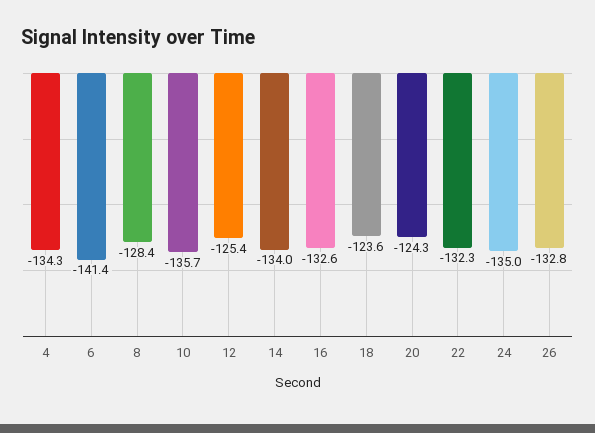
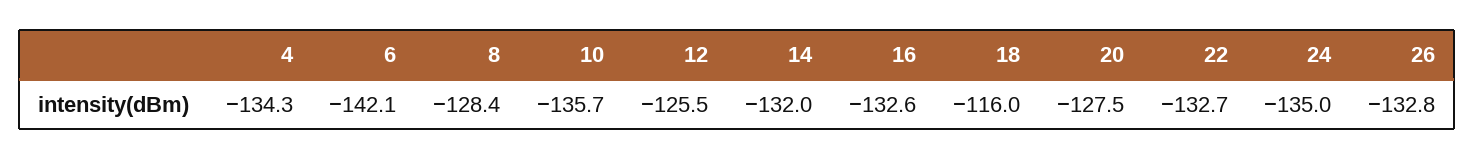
  {
    "4": -134.3,
-   "6": -141.4,
+   "6": -142.1,
    "8": -128.4,
    "10": -135.7,
-   "12": -125.4,
+   "12": -125.5,
-   "14": -134,
+   "14": -132,
    "16": -132.6,
-   "18": -123.6,
+   "18": -116,
-   "20": -124.3,
+   "20": -127.5,
-   "22": -132.3,
+   "22": -132.7,
    "24": -135,
    "26": -132.8
  }

